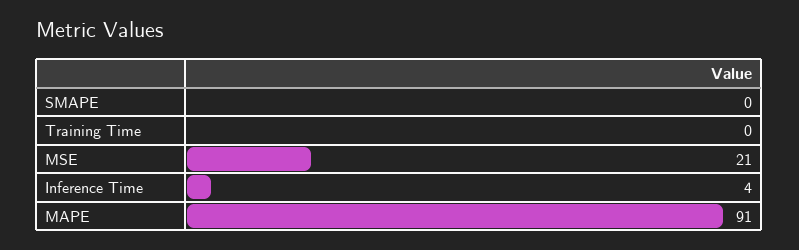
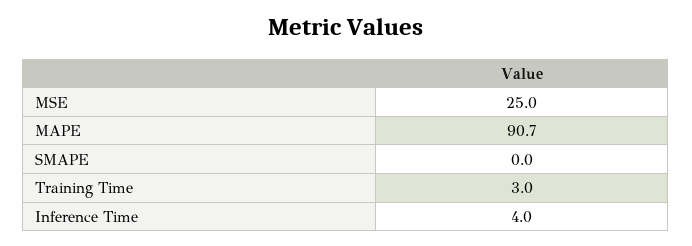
  {
    "SMAPE": 0,
-   "Training Time": 0,
+   "Training Time": 3,
-   "MSE": 21,
+   "MSE": 25,
    "Inference Time": 4,
    "MAPE": 90.7
  }

